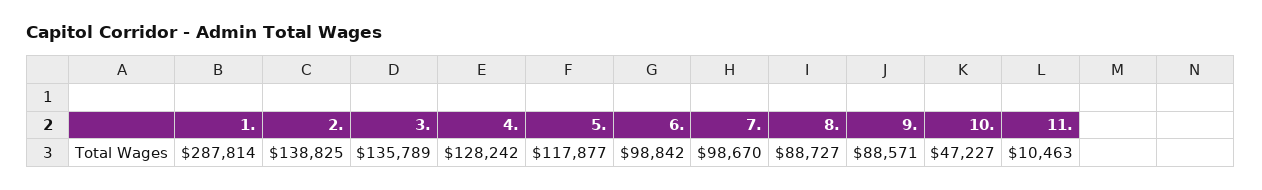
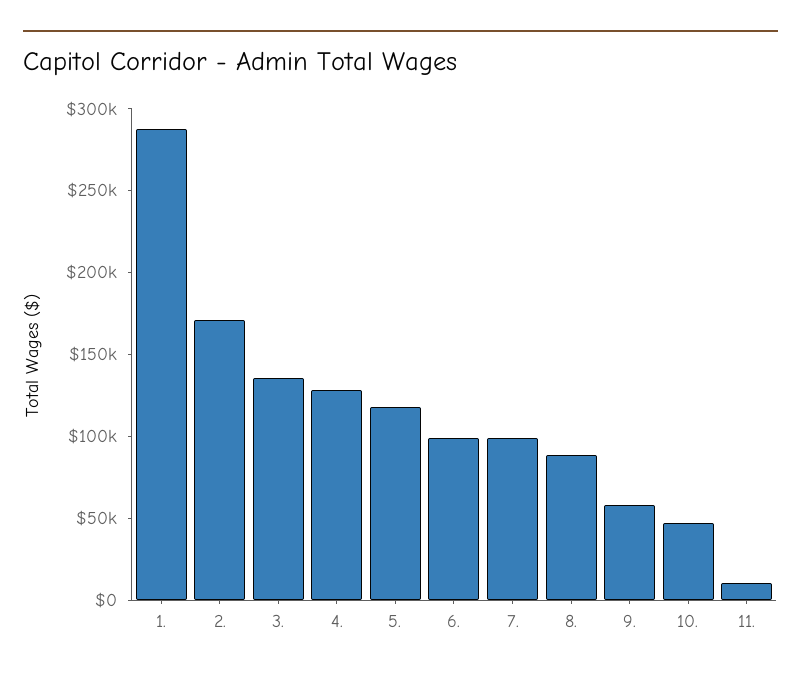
  {
    "1.": 287814,
-   "2.": 138825,
+   "2.": 170000,
    "3.": 135789,
    "4.": 128242,
    "5.": 117877,
    "6.": 98842,
    "7.": 98670,
    "8.": 88727,
-   "9.": 88571,
+   "9.": 60000,
    "10.": 47227,
    "11.": 10463
  }

